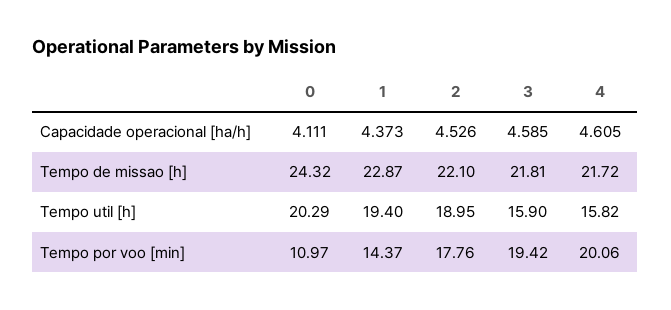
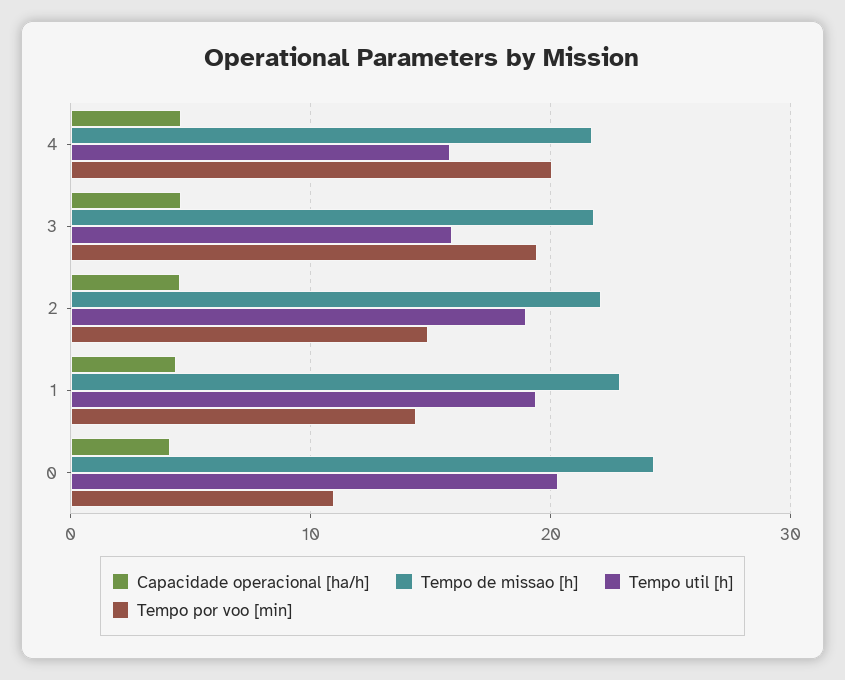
  {
    "Capacidade operacional [ha/h]": {
      "0": 4.111,
      "1": 4.373,
      "2": 4.526,
      "3": 4.585,
      "4": 4.605
    },
    "Tempo de missao [h]": {
      "0": 24.32,
      "1": 22.87,
      "2": 22.1,
      "3": 21.81,
      "4": 21.72
    },
    "Tempo util [h]": {
      "0": 20.29,
      "1": 19.4,
      "2": 18.95,
      "3": 15.9,
      "4": 15.82
    },
    "Tempo por voo [min]": {
      "0": 10.97,
      "1": 14.37,
-     "2": 17.76,
+     "2": 15,
      "3": 19.42,
      "4": 20.06
    }
  }

